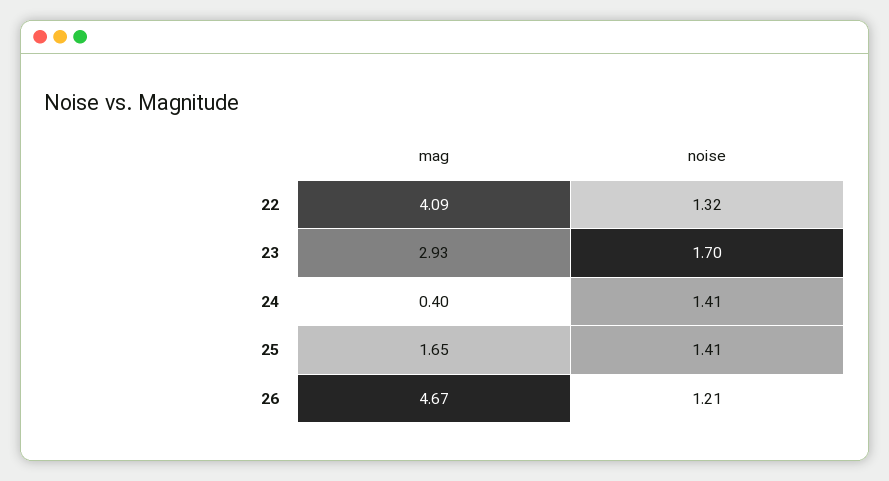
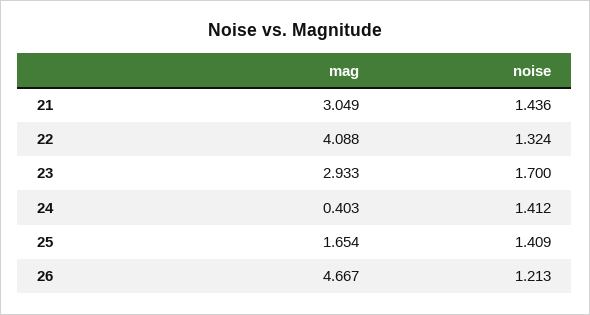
  {
    "mag": {
      "22": 4.088,
      "23": 2.933,
      "24": 0.403,
      "25": 1.654,
-     "26": 4.667
+     "26": 4.667,
+     "21": 3.049
    },
    "noise": {
      "22": 1.324,
      "23": 1.7,
      "24": 1.412,
      "25": 1.409,
-     "26": 1.213
+     "26": 1.213,
+     "21": 1.436
    }
  }

